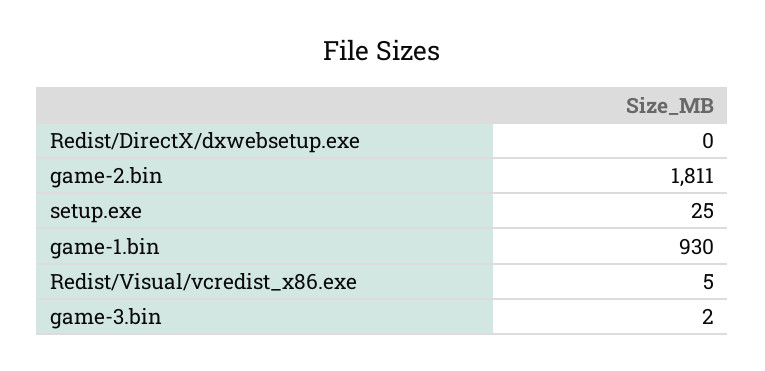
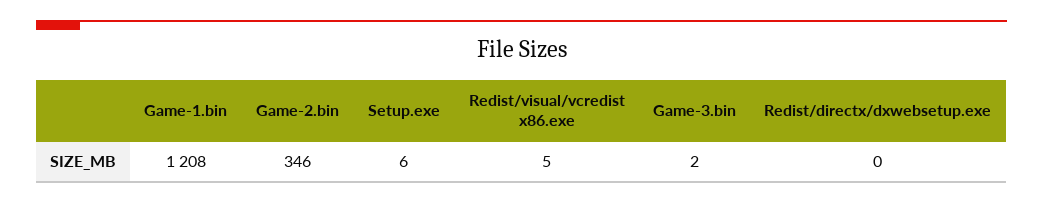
  {
    "Redist/DirectX/dxwebsetup.exe": 0,
-   "game-2.bin": 1811,
+   "game-2.bin": 346,
-   "setup.exe": 25,
+   "setup.exe": 6,
-   "game-1.bin": 930,
+   "game-1.bin": 1208,
    "Redist/Visual/vcredist_x86.exe": 5,
    "game-3.bin": 2
  }

